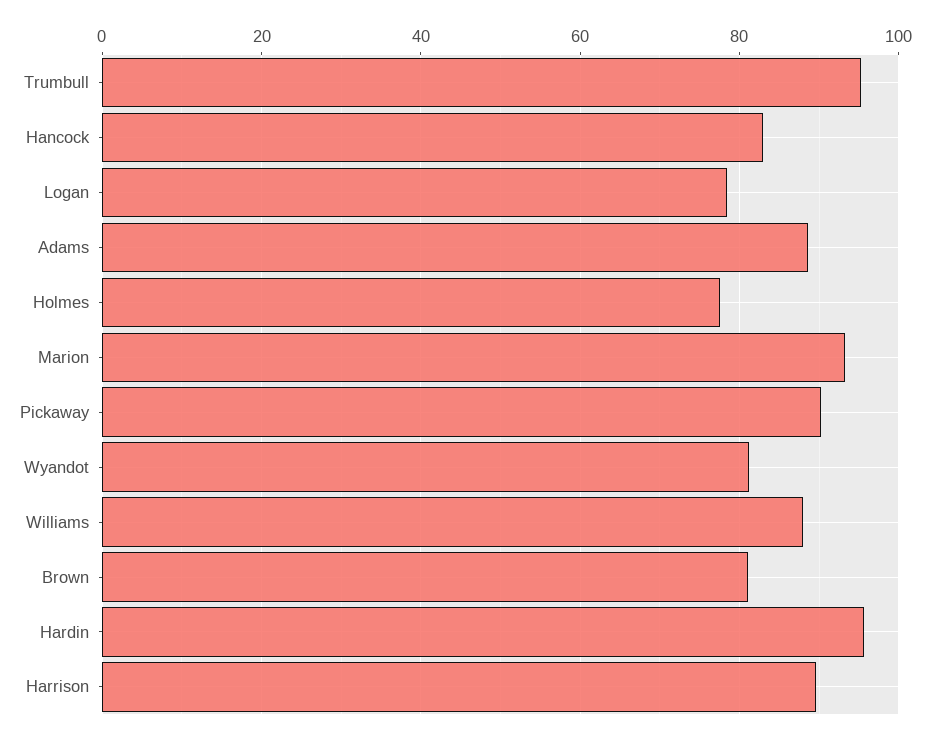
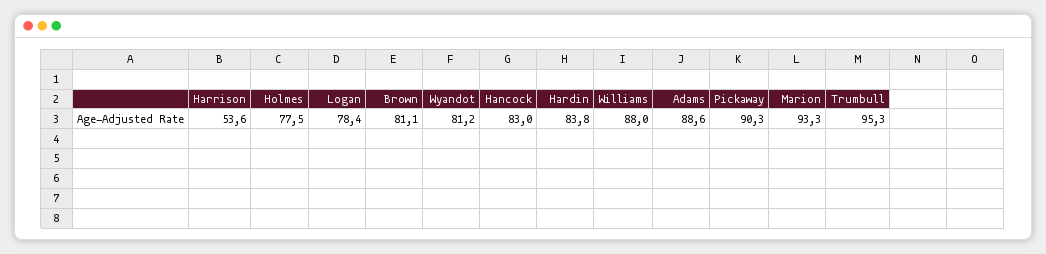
  {
    "Trumbull": 95.3,
    "Hancock": 83,
    "Logan": 78.4,
    "Adams": 88.6,
    "Holmes": 77.5,
    "Marion": 93.3,
    "Pickaway": 90.3,
    "Wyandot": 81.2,
    "Williams": 88,
    "Brown": 81.1,
-   "Hardin": 96,
+   "Hardin": 83.8,
-   "Harrison": 90
+   "Harrison": 53.6
  }

